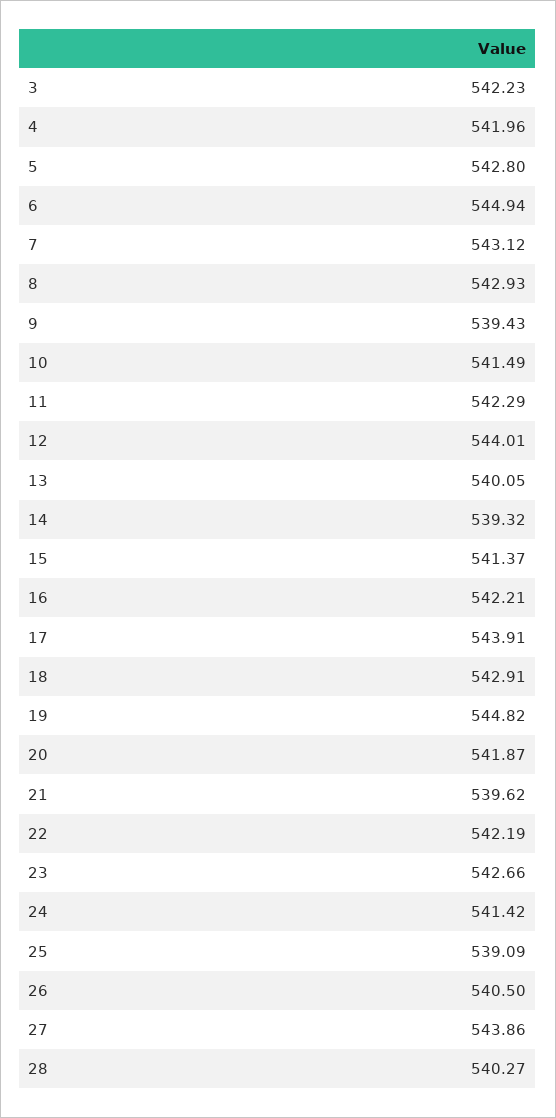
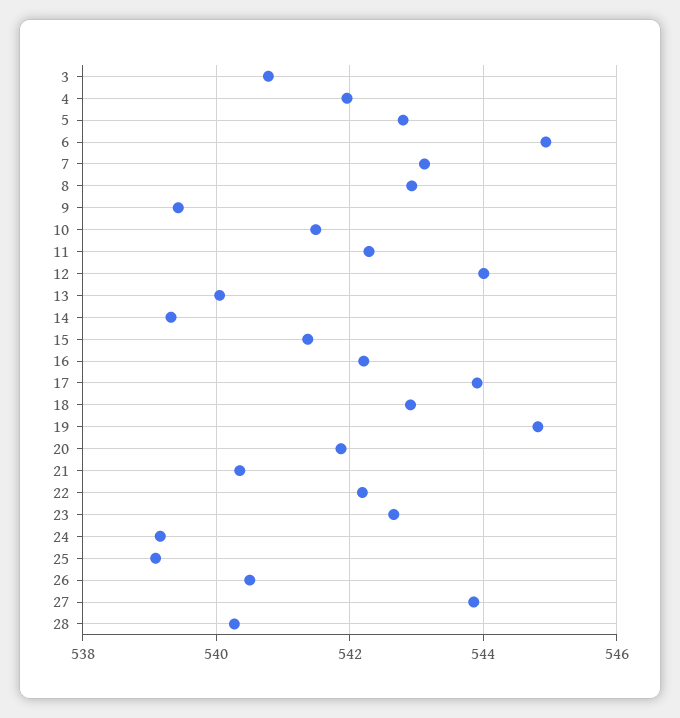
  {
-   "3": 542.23,
+   "3": 540.8,
    "4": 541.96,
    "5": 542.8,
    "6": 544.94,
    "7": 543.12,
    "8": 542.93,
    "9": 539.43,
    "10": 541.49,
    "11": 542.29,
    "12": 544.01,
    "13": 540.05,
    "14": 539.32,
    "15": 541.37,
    "16": 542.21,
    "17": 543.91,
    "18": 542.91,
    "19": 544.82,
    "20": 541.87,
-   "21": 539.62,
+   "21": 540.4,
    "22": 542.19,
    "23": 542.66,
-   "24": 541.42,
+   "24": 539.2,
    "25": 539.09,
    "26": 540.5,
    "27": 543.86,
    "28": 540.27
  }

